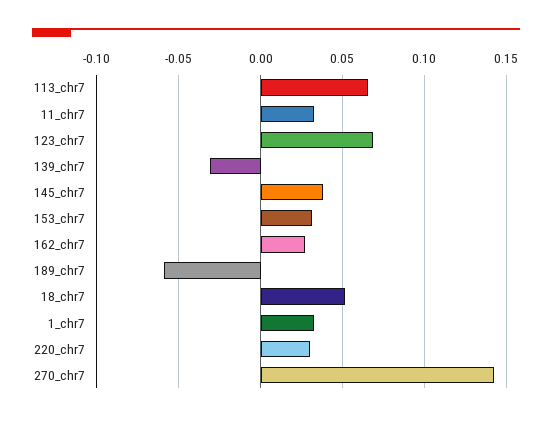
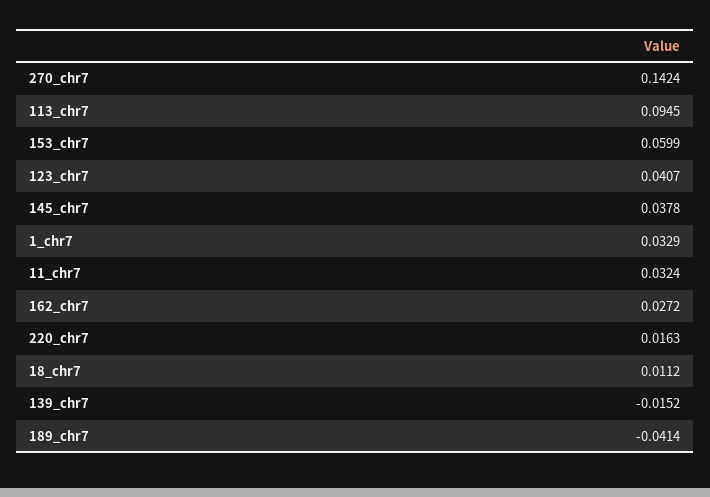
  {
-   "113_chr7": 0.065,
+   "113_chr7": 0.0945,
    "11_chr7": 0.0324,
-   "123_chr7": 0.07,
+   "123_chr7": 0.0407,
-   "139_chr7": -0.03,
+   "139_chr7": -0.0152,
    "145_chr7": 0.0378,
-   "153_chr7": 0.03,
+   "153_chr7": 0.0599,
    "162_chr7": 0.0272,
-   "189_chr7": -0.06,
+   "189_chr7": -0.0414,
-   "18_chr7": 0.05,
+   "18_chr7": 0.0112,
    "1_chr7": 0.0329,
-   "220_chr7": 0.03,
+   "220_chr7": 0.0163,
    "270_chr7": 0.1424
  }

